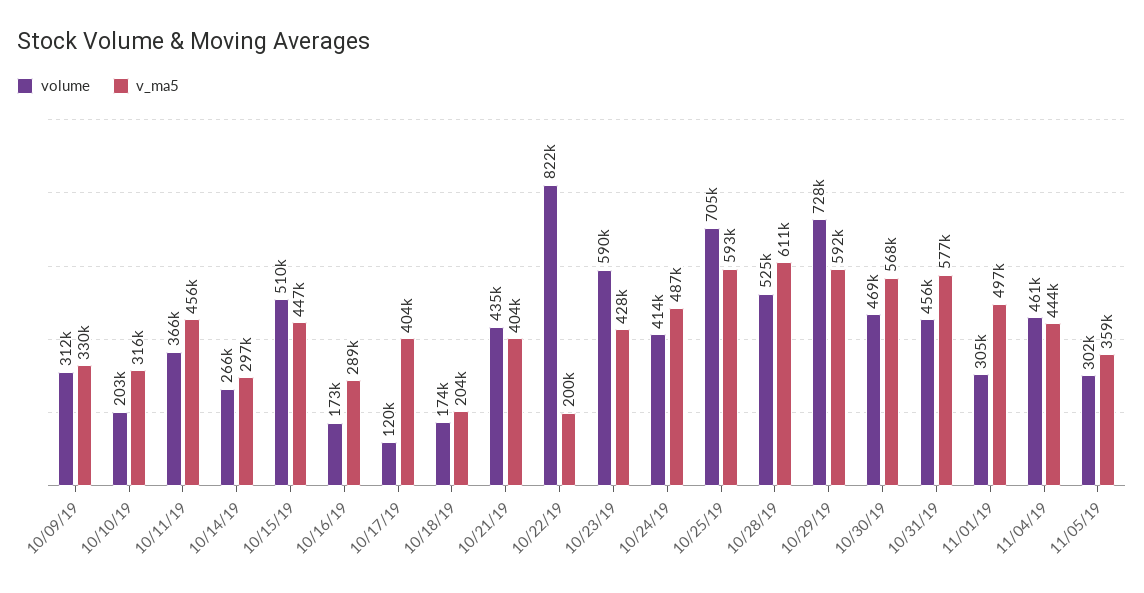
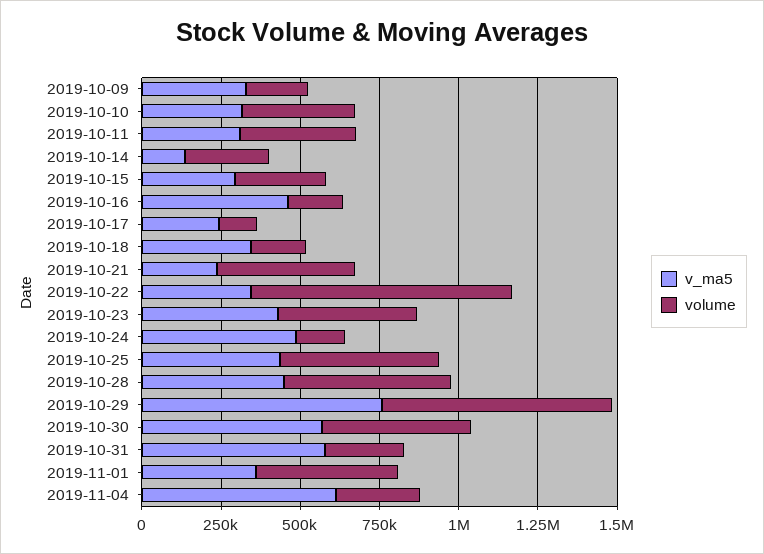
  {
    "volume": {
-     "10/09/19": 312000,
+     "10/09/19": 200000,
-     "10/10/19": 203000,
+     "10/10/19": 350000,
      "10/11/19": 366000,
      "10/14/19": 266000,
-     "10/15/19": 510000,
+     "10/15/19": 300000,
      "10/16/19": 173000,
      "10/17/19": 120000,
      "10/18/19": 174000,
      "10/21/19": 435000,
      "10/22/19": 822000,
-     "10/23/19": 590000,
+     "10/23/19": 450000,
-     "10/24/19": 414000,
+     "10/24/19": 150000,
-     "10/25/19": 705000,
+     "10/25/19": 500000,
      "10/28/19": 525000,
      "10/29/19": 728000,
      "10/30/19": 469000,
-     "10/31/19": 456000,
+     "10/31/19": 250000,
-     "11/01/19": 305000,
+     "11/01/19": 450000,
-     "11/04/19": 461000,
+     "11/04/19": 250000
-     "11/05/19": 302000
    },
    "v_ma5": {
      "10/09/19": 330000,
      "10/10/19": 316000,
-     "10/11/19": 456000,
+     "10/11/19": 300000,
-     "10/14/19": 297000,
+     "10/14/19": 150000,
-     "10/15/19": 447000,
+     "10/15/19": 300000,
-     "10/16/19": 289000,
+     "10/16/19": 450000,
-     "10/17/19": 404000,
+     "10/17/19": 250000,
-     "10/18/19": 204000,
+     "10/18/19": 350000,
-     "10/21/19": 404000,
+     "10/21/19": 250000,
-     "10/22/19": 200000,
+     "10/22/19": 350000,
      "10/23/19": 428000,
      "10/24/19": 487000,
-     "10/25/19": 593000,
+     "10/25/19": 450000,
-     "10/28/19": 611000,
+     "10/28/19": 450000,
-     "10/29/19": 592000,
+     "10/29/19": 750000,
      "10/30/19": 568000,
      "10/31/19": 577000,
-     "11/01/19": 497000,
+     "11/01/19": 350000,
-     "11/04/19": 444000,
+     "11/04/19": 600000
-     "11/05/19": 359000
    }
  }

